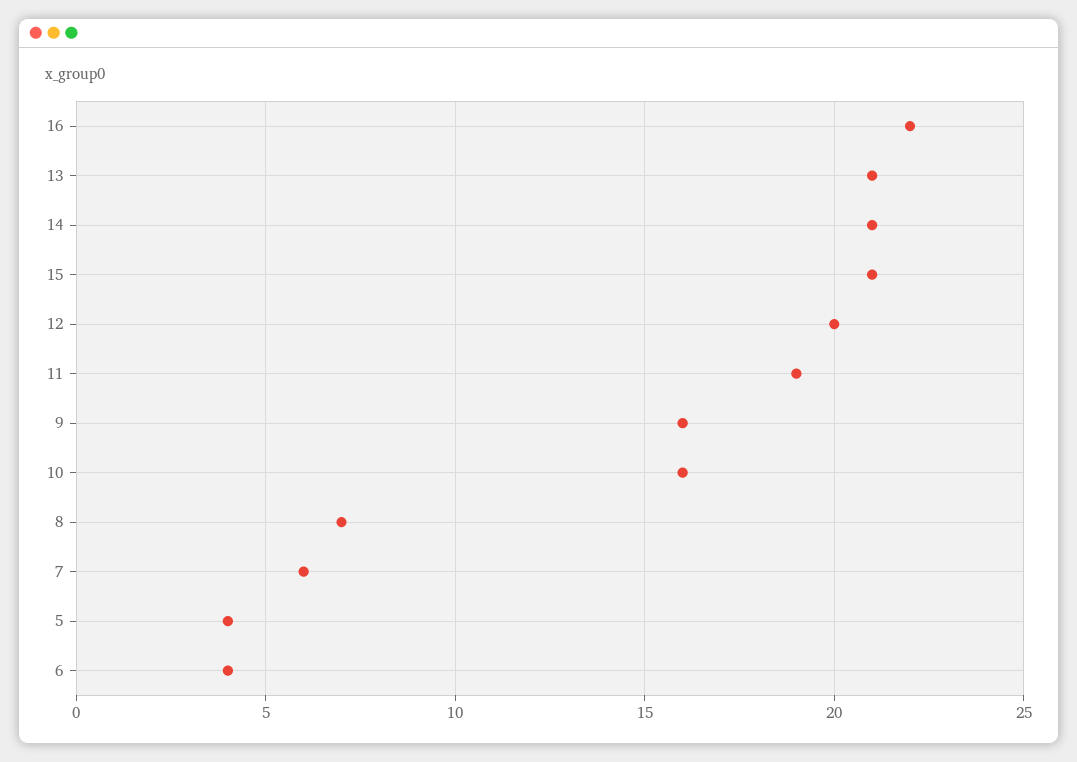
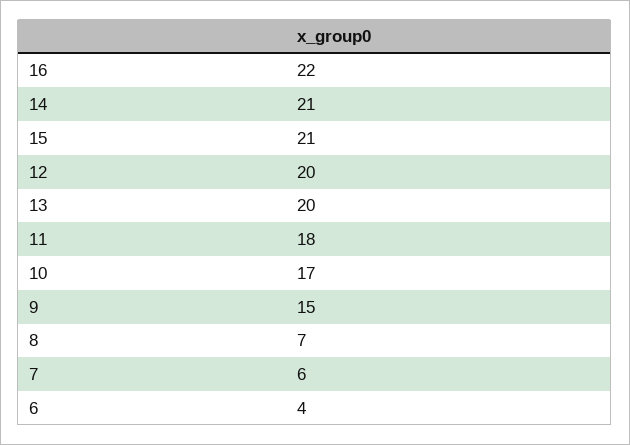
  {
    "16": 22,
-   "13": 21,
+   "13": 20,
    "14": 21,
    "15": 21,
    "12": 20,
-   "11": 19,
+   "11": 18,
-   "9": 16,
+   "9": 15,
-   "10": 16,
+   "10": 17,
    "8": 7,
    "7": 6,
-   "5": 4,
    "6": 4
  }

